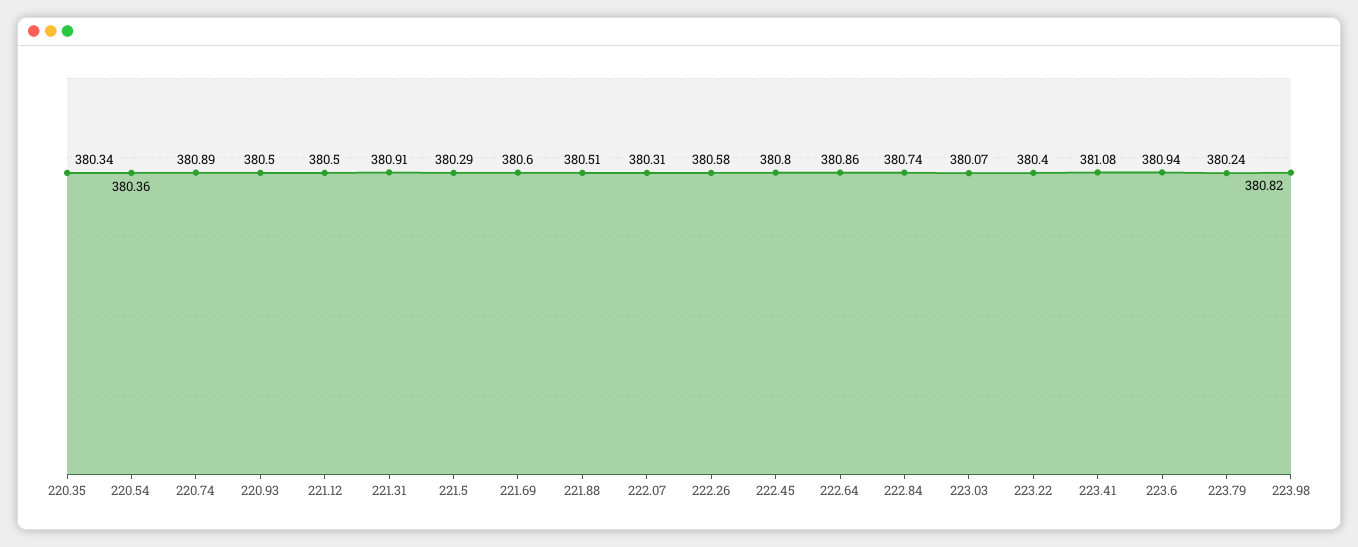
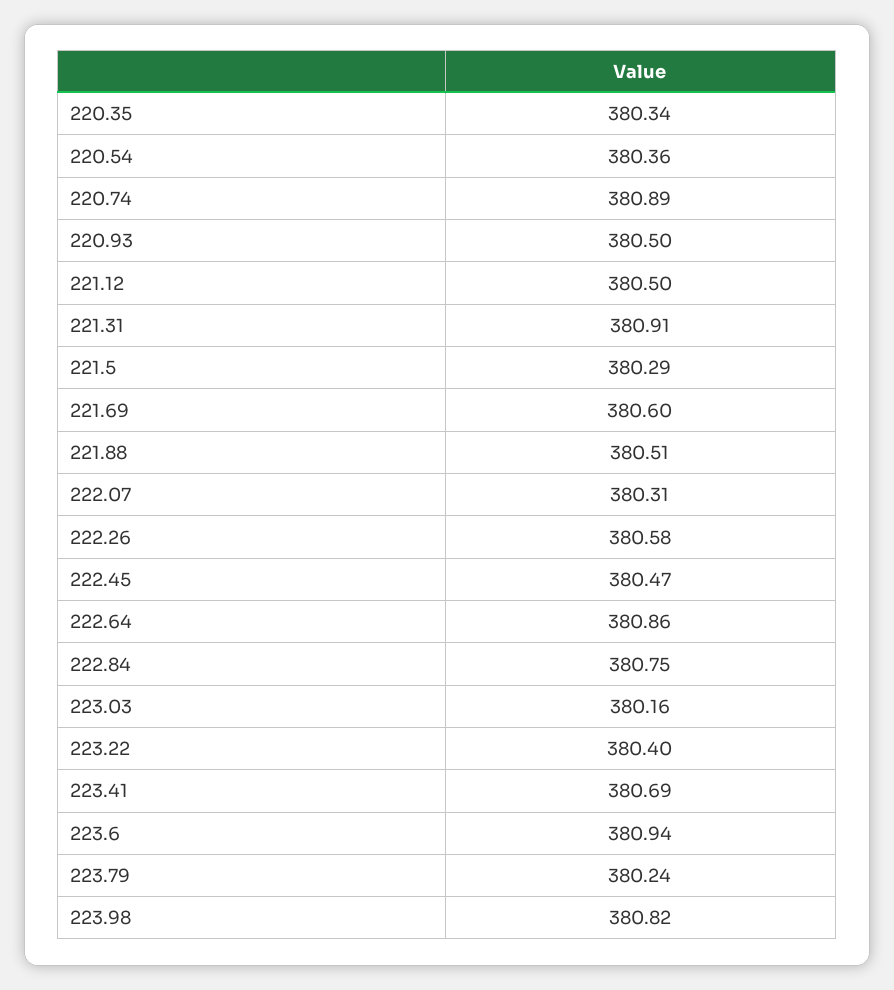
  {
    "220.35": 380.34,
    "220.54": 380.36,
    "220.74": 380.89,
    "220.93": 380.5,
    "221.12": 380.5,
    "221.31": 380.91,
    "221.5": 380.29,
    "221.69": 380.6,
    "221.88": 380.51,
    "222.07": 380.31,
    "222.26": 380.58,
-   "222.45": 380.8,
+   "222.45": 380.47,
    "222.64": 380.86,
-   "222.84": 380.74,
+   "222.84": 380.75,
-   "223.03": 380.07,
+   "223.03": 380.16,
    "223.22": 380.4,
-   "223.41": 381.08,
+   "223.41": 380.69,
    "223.6": 380.94,
    "223.79": 380.24,
    "223.98": 380.82
  }

